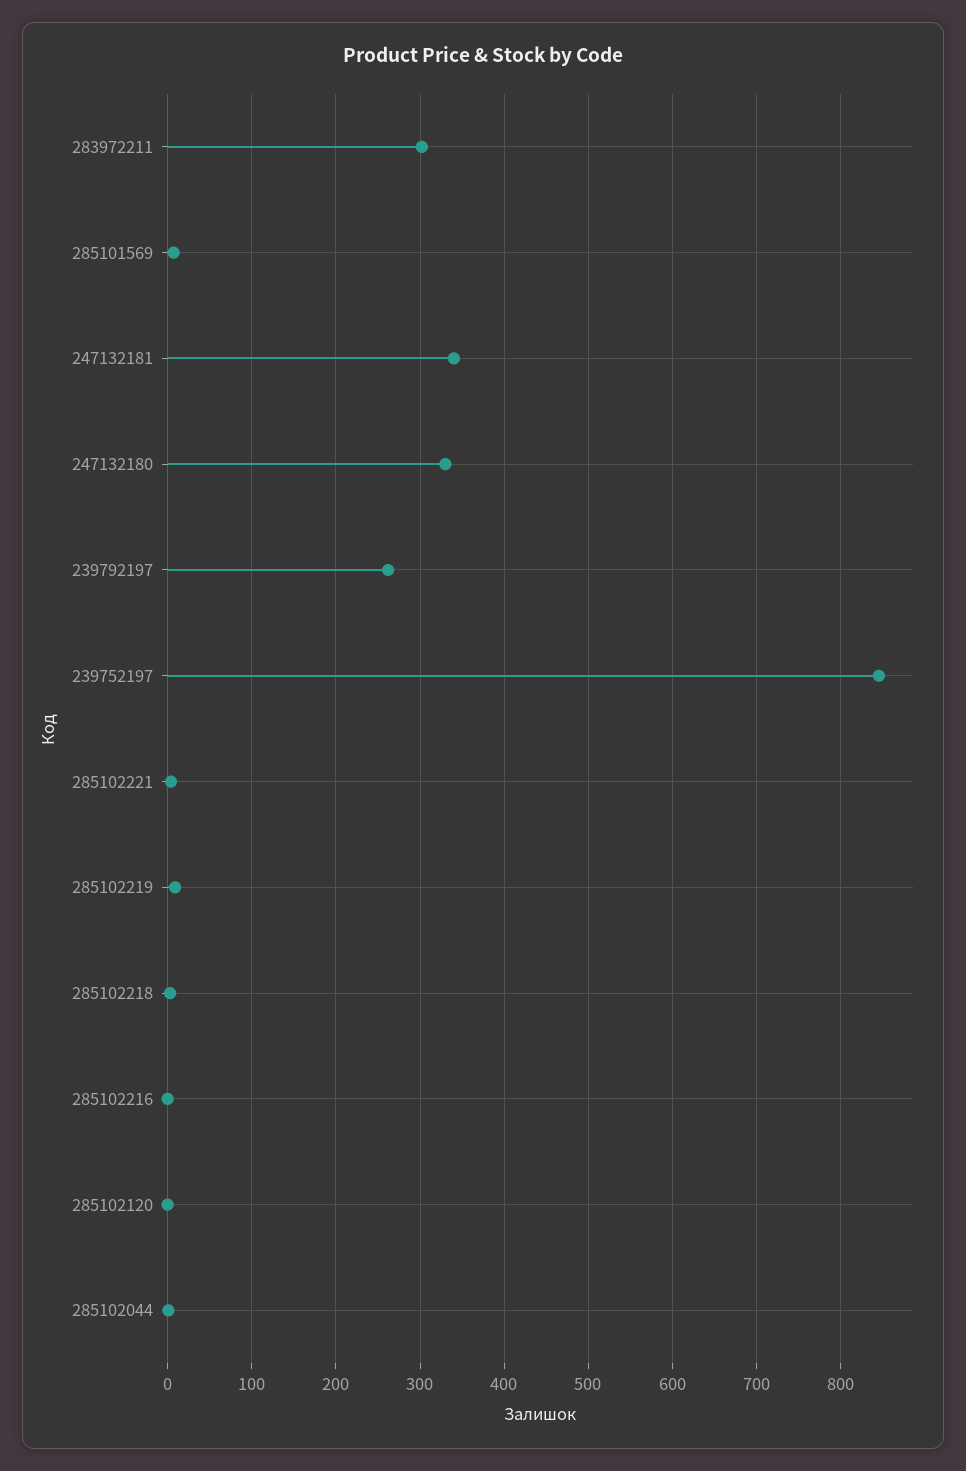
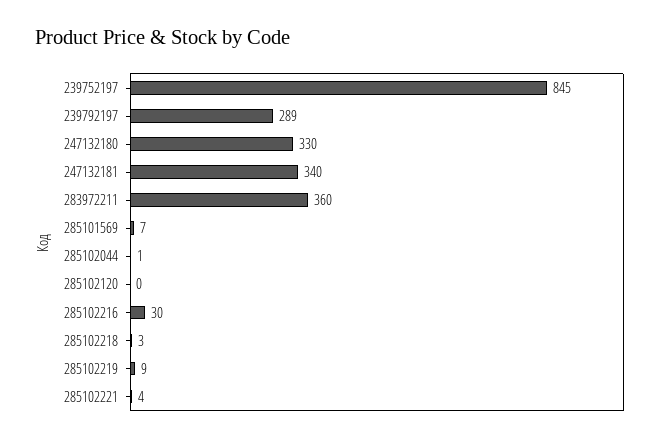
  {
-   "283972211": 300,
+   "283972211": 360,
    "285101569": 7,
    "247132181": 340,
    "247132180": 330,
-   "239792197": 260,
+   "239792197": 289,
    "239752197": 845,
    "285102221": 4,
    "285102219": 9,
    "285102218": 3,
-   "285102216": 0,
+   "285102216": 30,
    "285102120": 0,
    "285102044": 1
  }

